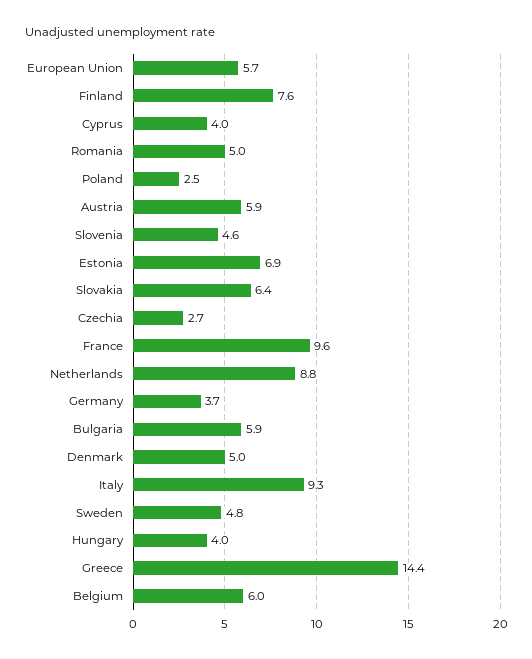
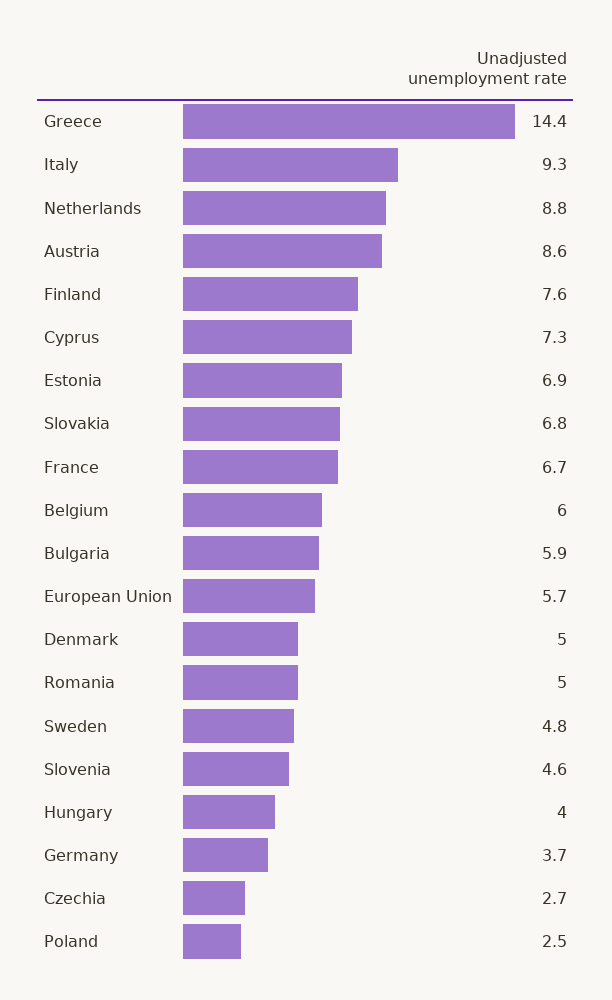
  {
    "European Union": 5.7,
    "Finland": 7.6,
-   "Cyprus": 4,
+   "Cyprus": 7.3,
    "Romania": 5,
    "Poland": 2.5,
-   "Austria": 5.9,
+   "Austria": 8.6,
    "Slovenia": 4.6,
    "Estonia": 6.9,
-   "Slovakia": 6.4,
+   "Slovakia": 6.8,
    "Czechia": 2.7,
-   "France": 9.6,
+   "France": 6.7,
    "Netherlands": 8.8,
    "Germany": 3.7,
    "Bulgaria": 5.9,
    "Denmark": 5,
    "Italy": 9.3,
    "Sweden": 4.8,
    "Hungary": 4,
    "Greece": 14.4,
    "Belgium": 6
  }

